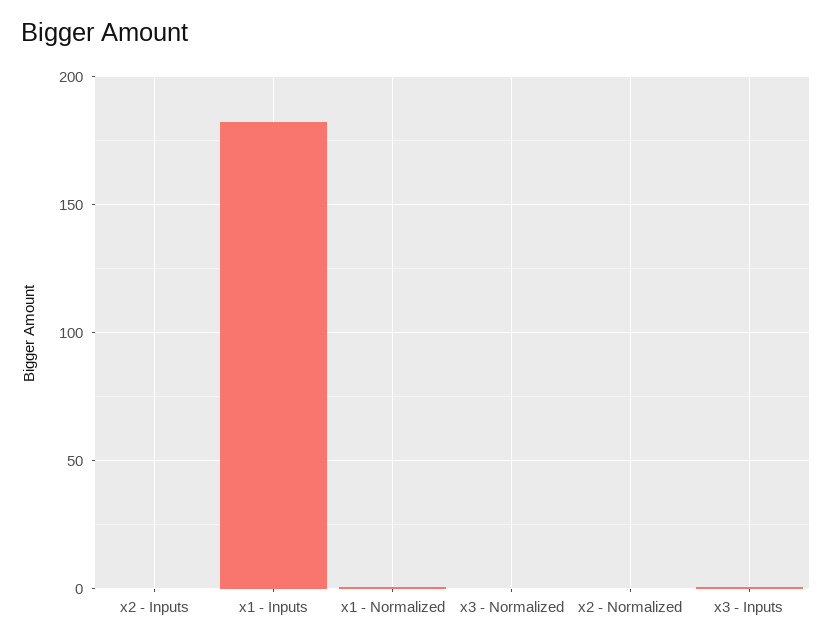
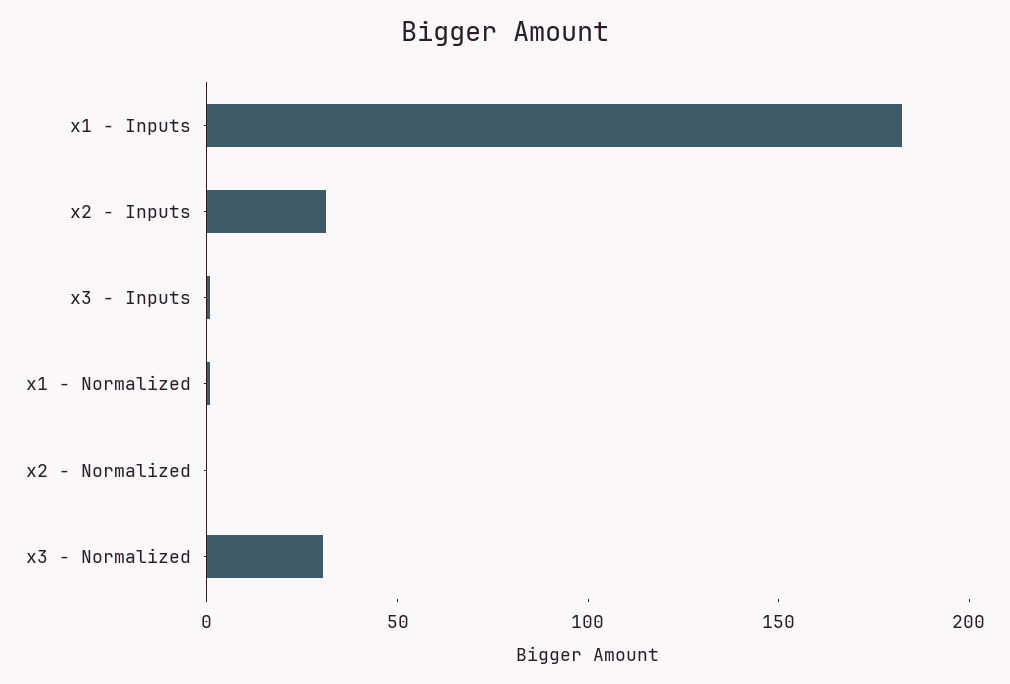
  {
-   "x2 - Inputs": 0,
+   "x2 - Inputs": 30,
    "x1 - Inputs": 180,
    "x1 - Normalized": 0,
-   "x3 - Normalized": 0,
+   "x3 - Normalized": 30,
    "x2 - Normalized": 0,
    "x3 - Inputs": 0
  }

